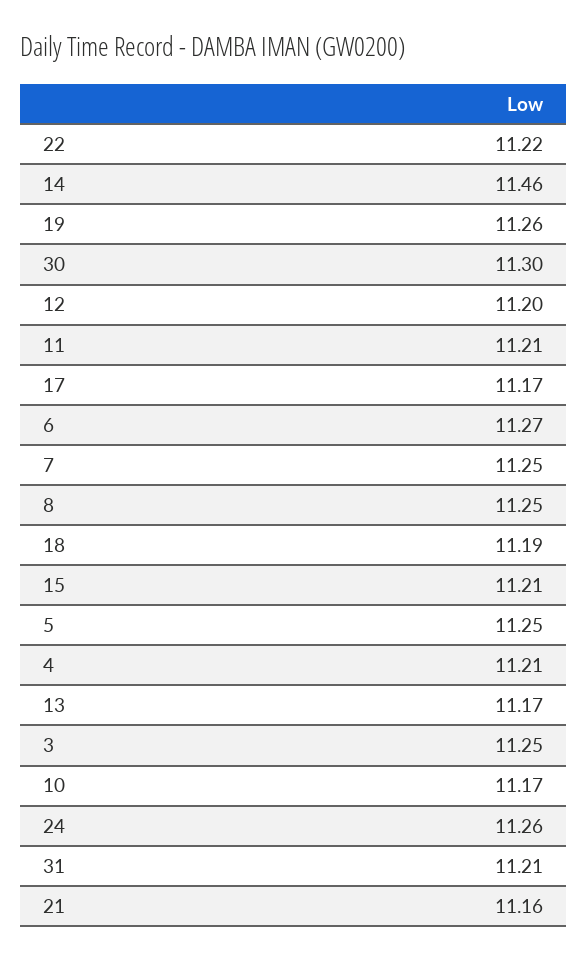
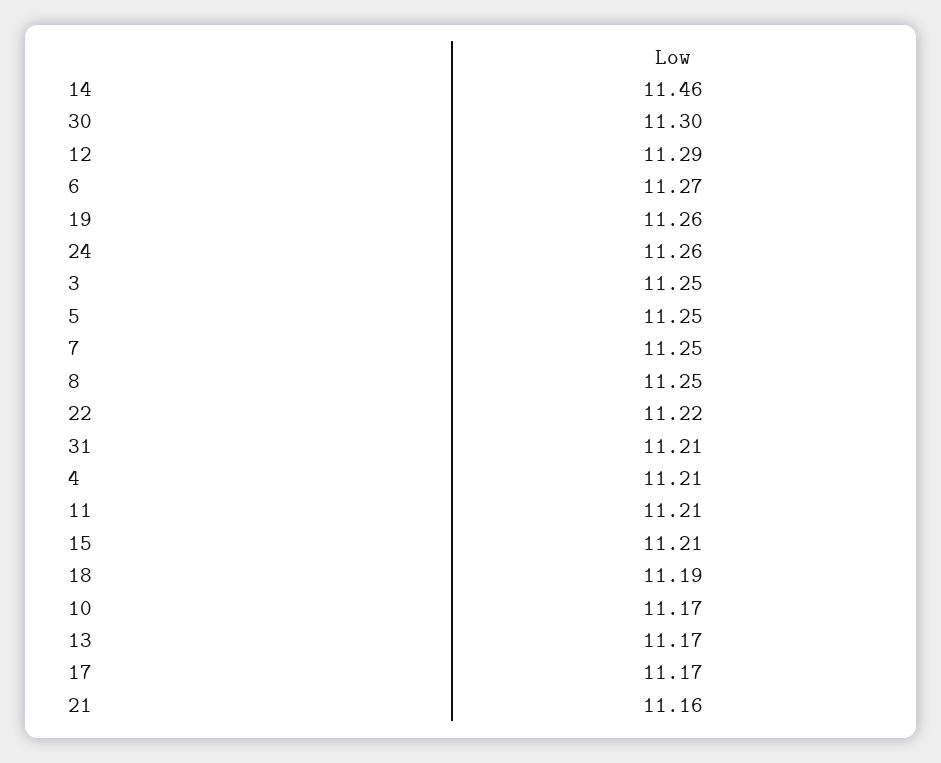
  {
    "22": 11.22,
    "14": 11.46,
    "19": 11.26,
    "30": 11.3,
-   "12": 11.2,
+   "12": 11.29,
    "11": 11.21,
    "17": 11.17,
    "6": 11.27,
    "7": 11.25,
    "8": 11.25,
    "18": 11.19,
    "15": 11.21,
    "5": 11.25,
    "4": 11.21,
    "13": 11.17,
    "3": 11.25,
    "10": 11.17,
    "24": 11.26,
    "31": 11.21,
    "21": 11.16
  }

